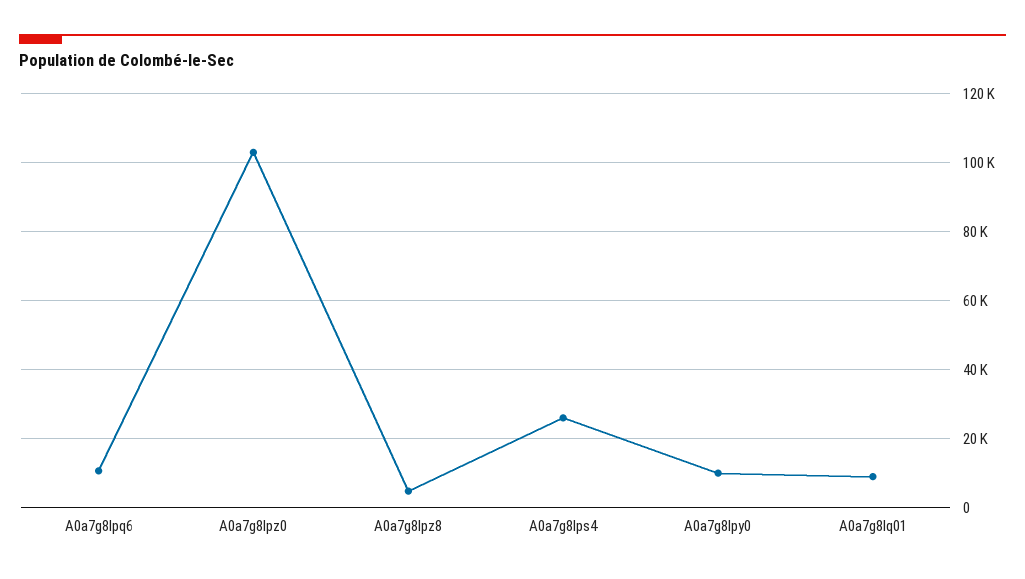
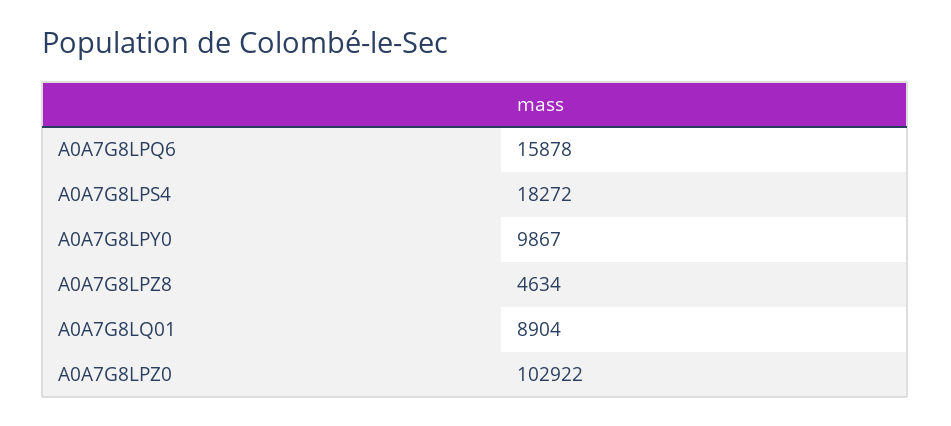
  {
-   "A0a7g8lpq6": 10000,
+   "A0a7g8lpq6": 15878,
    "A0a7g8lpz0": 102922,
    "A0a7g8lpz8": 4634,
-   "A0a7g8lps4": 26000,
+   "A0a7g8lps4": 18272,
    "A0a7g8lpy0": 9867,
    "A0a7g8lq01": 8904
  }

